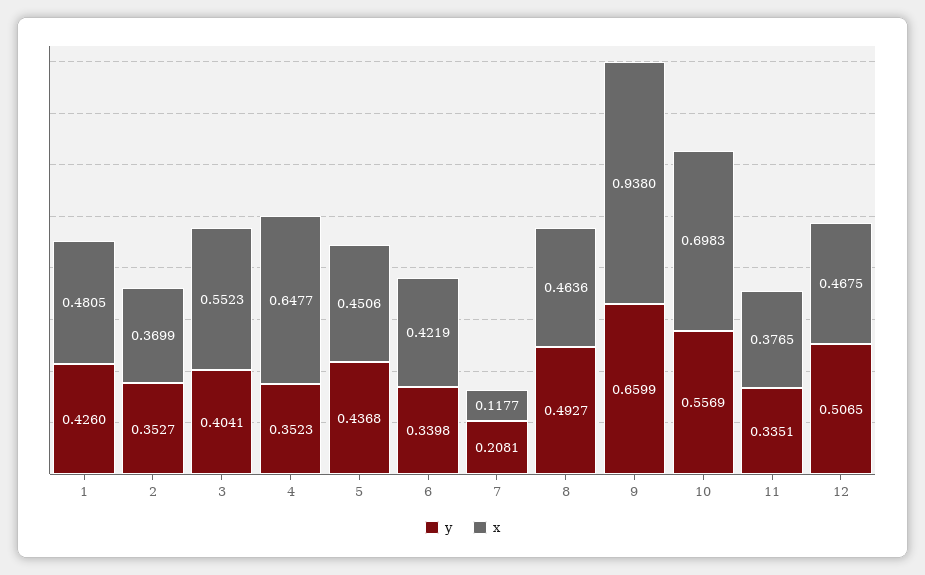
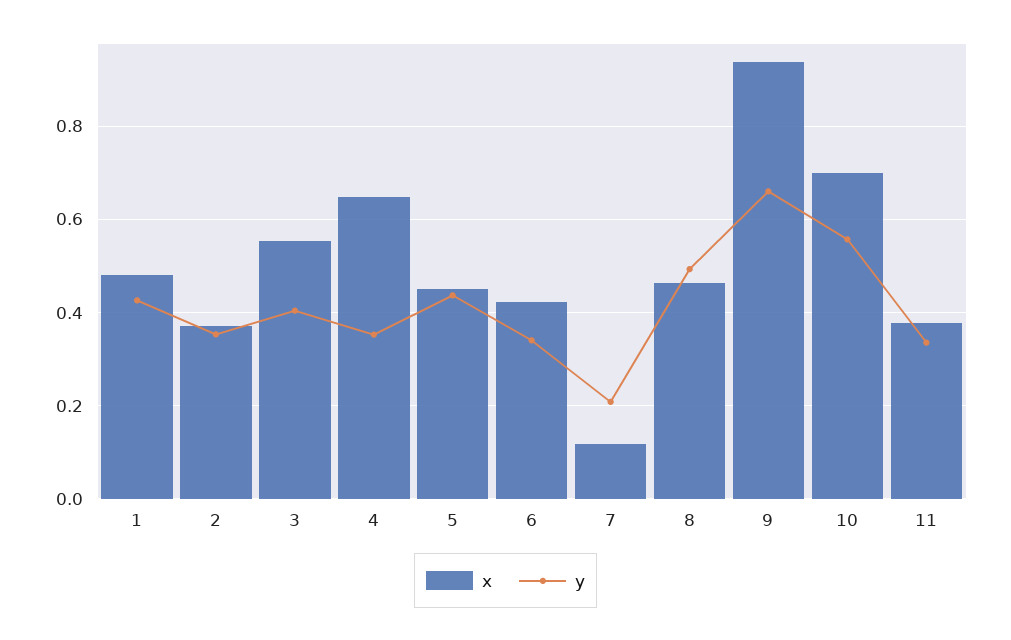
  {
    "y": {
      "1": 0.426,
      "2": 0.3527,
      "3": 0.4041,
      "4": 0.3523,
      "5": 0.4368,
      "6": 0.3398,
      "7": 0.2081,
      "8": 0.4927,
      "9": 0.6599,
      "10": 0.5569,
-     "11": 0.3351,
+     "11": 0.3351
-     "12": 0.5065
    },
    "x": {
      "1": 0.4805,
      "2": 0.3699,
      "3": 0.5523,
      "4": 0.6477,
      "5": 0.4506,
      "6": 0.4219,
      "7": 0.1177,
      "8": 0.4636,
      "9": 0.938,
      "10": 0.6983,
-     "11": 0.3765,
+     "11": 0.3765
-     "12": 0.4675
    }
  }

